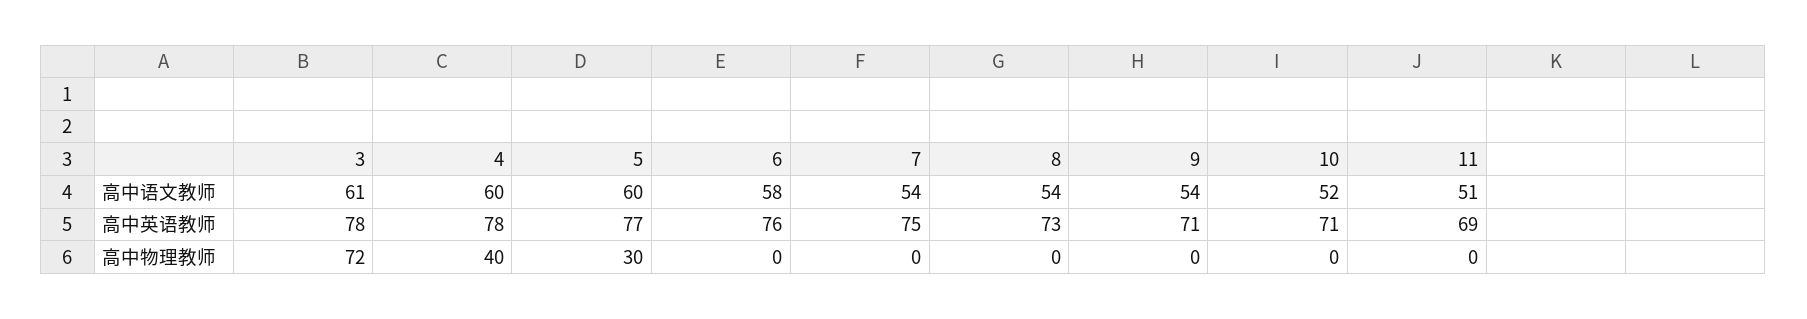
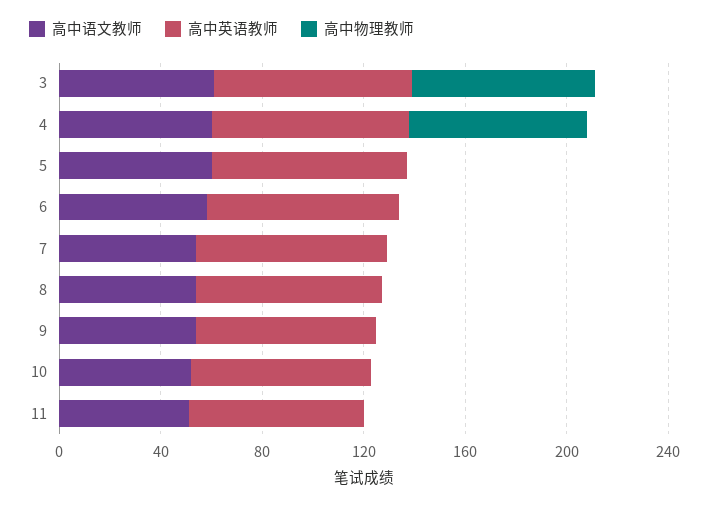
  {
    "高中语文教师": {
      "3": 61,
      "4": 60,
      "5": 60,
      "6": 58,
      "7": 54,
      "8": 54,
      "9": 54,
      "10": 52,
      "11": 51
    },
    "高中英语教师": {
      "3": 78,
      "4": 78,
      "5": 77,
      "6": 76,
      "7": 75,
      "8": 73,
      "9": 71,
      "10": 71,
      "11": 69
    },
    "高中物理教师": {
      "3": 72,
-     "4": 40,
+     "4": 70,
-     "5": 30,
+     "5": 0,
      "6": 0,
      "7": 0,
      "8": 0,
      "9": 0,
      "10": 0,
      "11": 0
    }
  }

